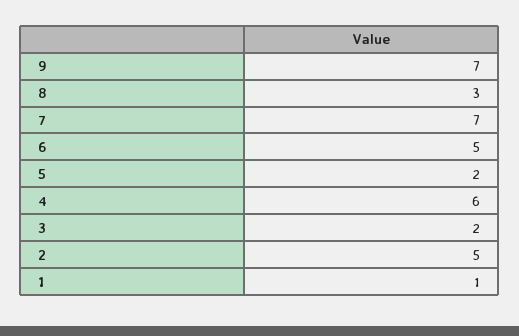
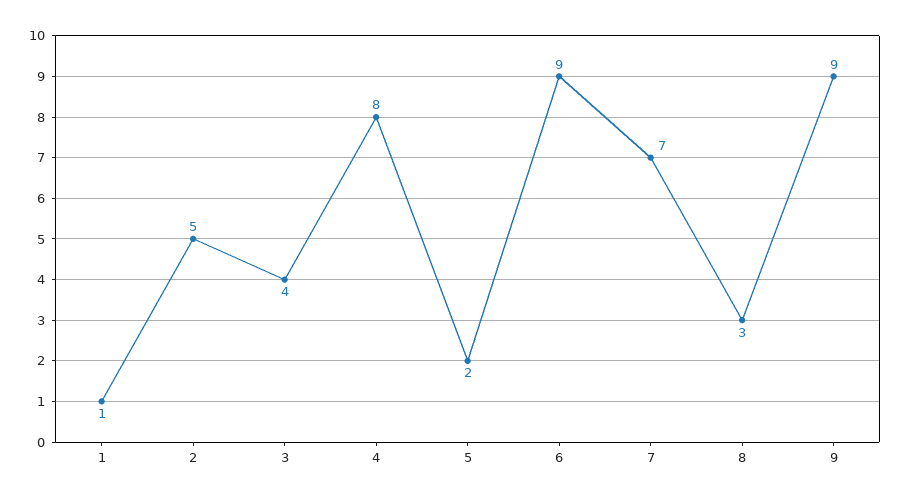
  {
-   "9": 7,
+   "9": 9,
    "8": 3,
    "7": 7,
-   "6": 5,
+   "6": 9,
    "5": 2,
-   "4": 6,
+   "4": 8,
-   "3": 2,
+   "3": 4,
    "2": 5,
    "1": 1
  }

